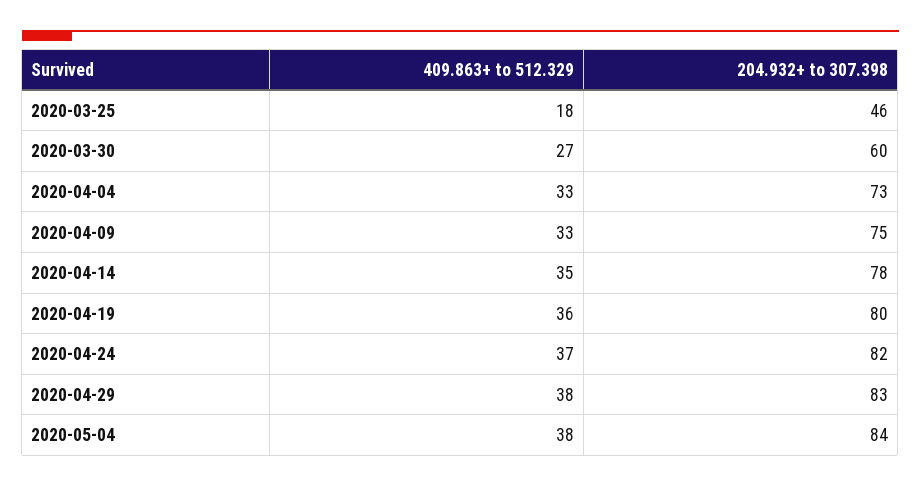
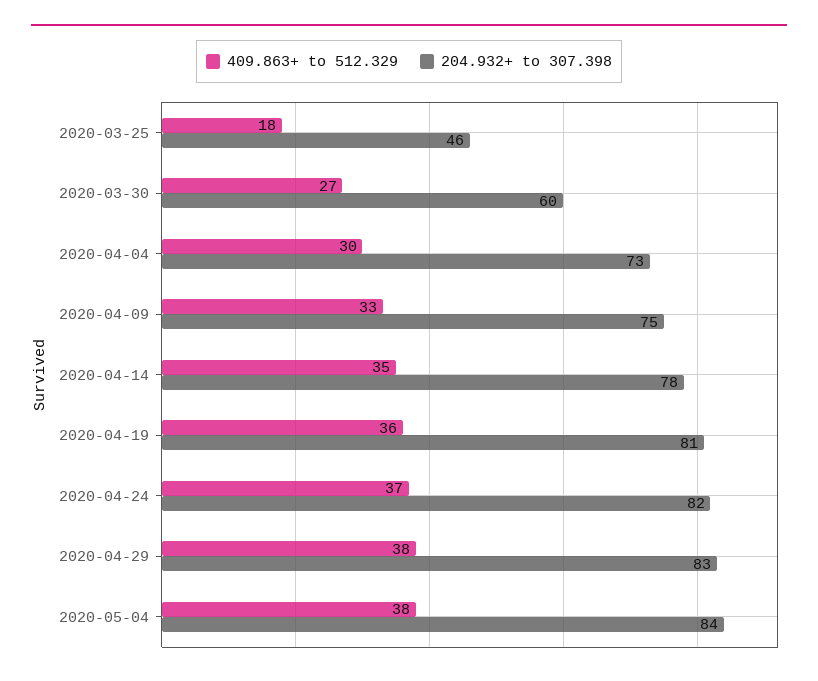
  {
    "409.863+ to 512.329": {
      "2020-03-25": 18,
      "2020-03-30": 27,
-     "2020-04-04": 33,
+     "2020-04-04": 30,
      "2020-04-09": 33,
      "2020-04-14": 35,
      "2020-04-19": 36,
      "2020-04-24": 37,
      "2020-04-29": 38,
      "2020-05-04": 38
    },
    "204.932+ to 307.398": {
      "2020-03-25": 46,
      "2020-03-30": 60,
      "2020-04-04": 73,
      "2020-04-09": 75,
      "2020-04-14": 78,
-     "2020-04-19": 80,
+     "2020-04-19": 81,
      "2020-04-24": 82,
      "2020-04-29": 83,
      "2020-05-04": 84
    }
  }

